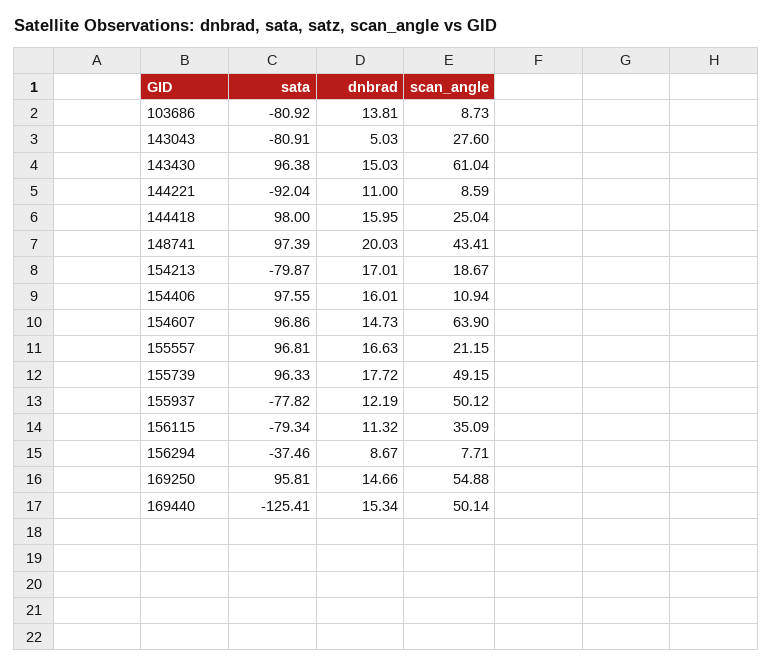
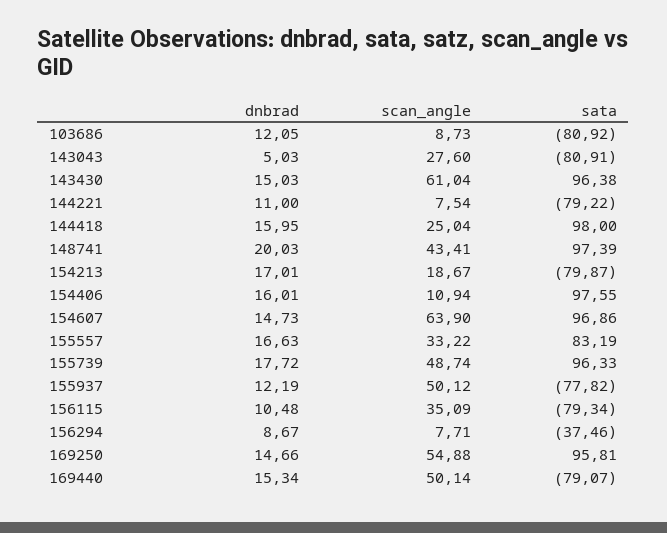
  {
    "sata": {
      "103686": -80.92,
      "143043": -80.91,
      "143430": 96.38,
-     "144221": -92.04,
+     "144221": -79.22,
      "144418": 98,
      "148741": 97.39,
      "154213": -79.87,
      "154406": 97.55,
      "154607": 96.86,
-     "155557": 96.81,
+     "155557": 83.19,
      "155739": 96.33,
      "155937": -77.82,
      "156115": -79.34,
      "156294": -37.46,
      "169250": 95.81,
-     "169440": -125.41
+     "169440": -79.07
    },
    "dnbrad": {
-     "103686": 13.81,
+     "103686": 12.05,
      "143043": 5.03,
      "143430": 15.03,
      "144221": 11,
      "144418": 15.95,
      "148741": 20.03,
      "154213": 17.01,
      "154406": 16.01,
      "154607": 14.73,
      "155557": 16.63,
      "155739": 17.72,
      "155937": 12.19,
-     "156115": 11.32,
+     "156115": 10.48,
      "156294": 8.67,
      "169250": 14.66,
      "169440": 15.34
    },
    "scan_angle": {
      "103686": 8.73,
      "143043": 27.6,
      "143430": 61.04,
-     "144221": 8.59,
+     "144221": 7.54,
      "144418": 25.04,
      "148741": 43.41,
      "154213": 18.67,
      "154406": 10.94,
      "154607": 63.9,
-     "155557": 21.15,
+     "155557": 33.22,
-     "155739": 49.15,
+     "155739": 48.74,
      "155937": 50.12,
      "156115": 35.09,
      "156294": 7.71,
      "169250": 54.88,
      "169440": 50.14
    }
  }

